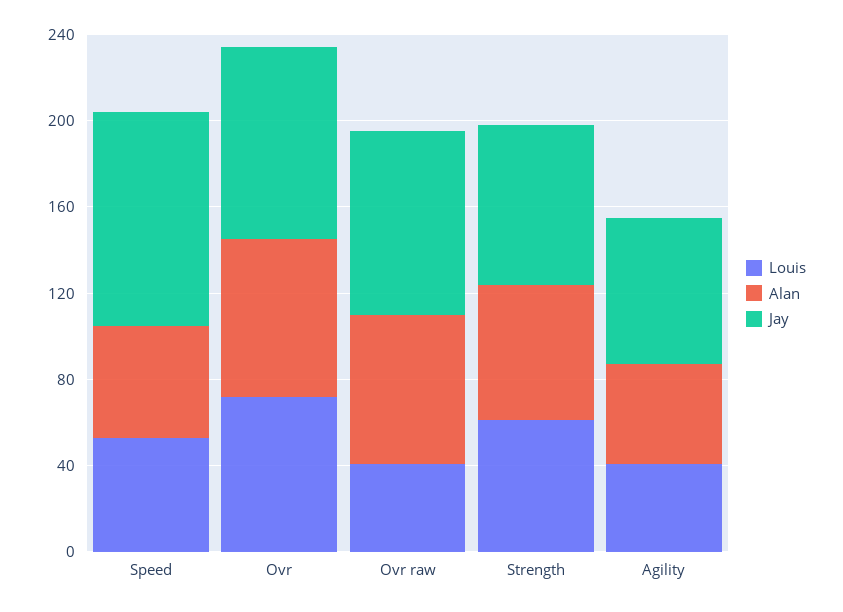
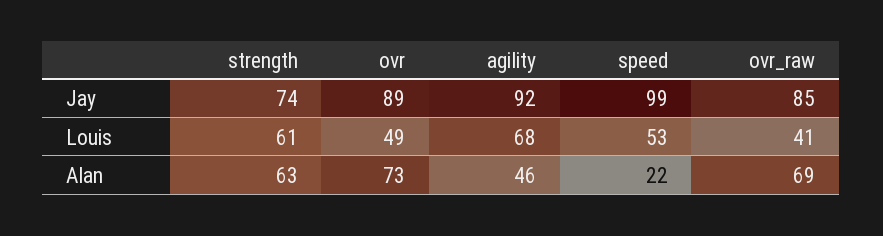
  {
    "Louis": {
      "Speed": 53,
-     "Ovr": 70,
+     "Ovr": 49,
      "Ovr raw": 41,
      "Strength": 61,
-     "Agility": 40
+     "Agility": 68
    },
    "Alan": {
-     "Speed": 50,
+     "Speed": 22,
      "Ovr": 73,
      "Ovr raw": 69,
      "Strength": 63,
      "Agility": 46
    },
    "Jay": {
      "Speed": 99,
      "Ovr": 89,
      "Ovr raw": 85,
      "Strength": 74,
-     "Agility": 70
+     "Agility": 92
    }
  }

